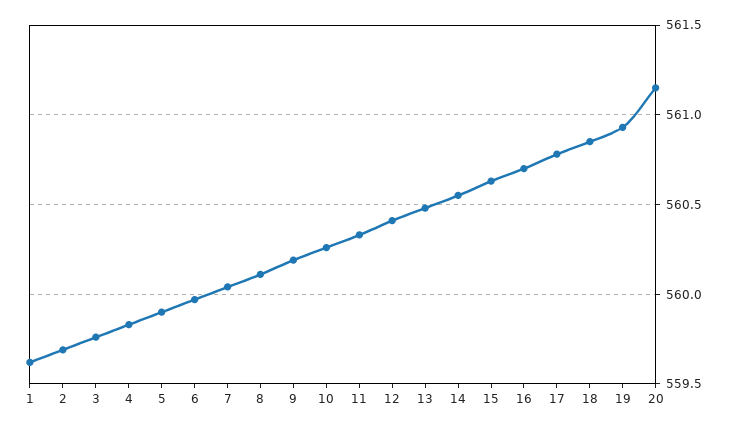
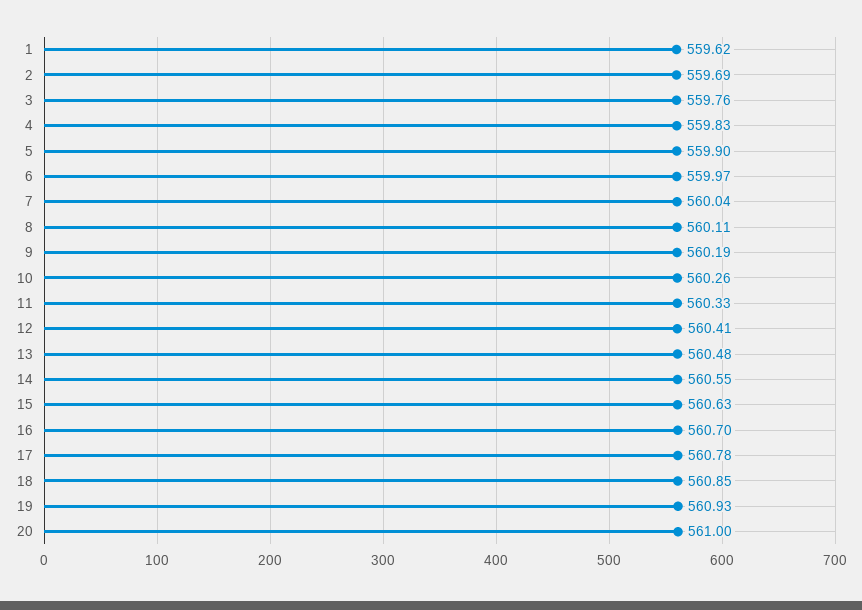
  {
    "1": 559.62,
    "2": 559.69,
    "3": 559.76,
    "4": 559.83,
    "5": 559.9,
    "6": 559.97,
    "7": 560.04,
    "8": 560.11,
    "9": 560.19,
    "10": 560.26,
    "11": 560.33,
    "12": 560.41,
    "13": 560.48,
    "14": 560.55,
    "15": 560.63,
    "16": 560.7,
    "17": 560.78,
    "18": 560.85,
    "19": 560.93,
-   "20": 561.15
+   "20": 561
  }

